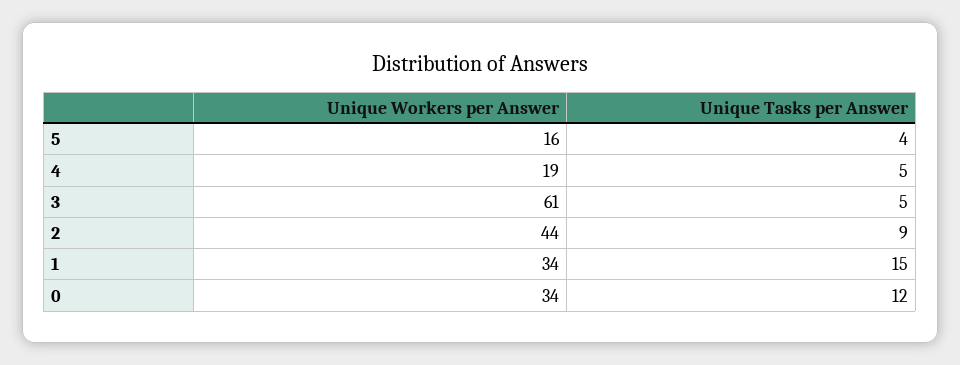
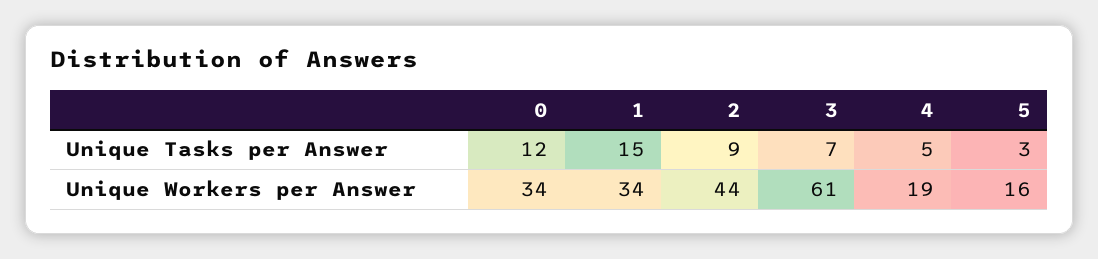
  {
    "Unique Workers per Answer": {
      "5": 16,
      "4": 19,
      "3": 61,
      "2": 44,
      "1": 34,
      "0": 34
    },
    "Unique Tasks per Answer": {
-     "5": 4,
+     "5": 3,
      "4": 5,
-     "3": 5,
+     "3": 7,
      "2": 9,
      "1": 15,
      "0": 12
    }
  }

